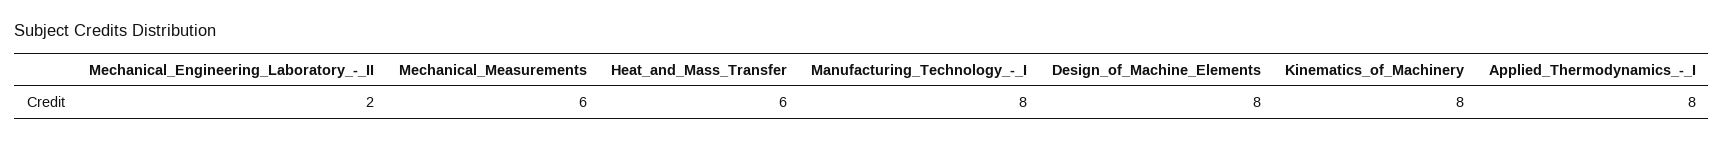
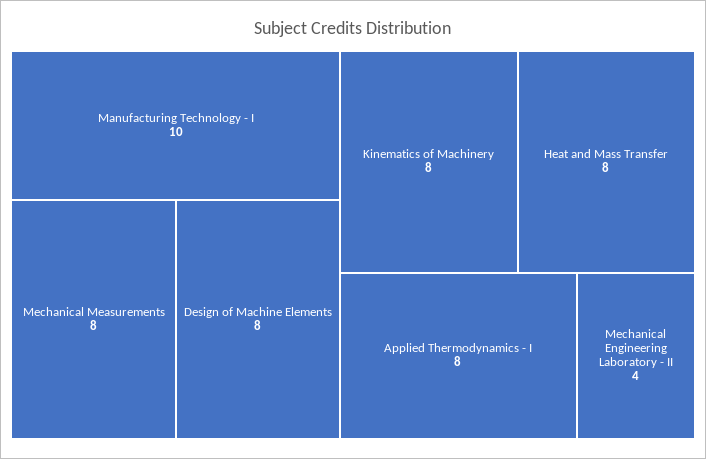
  {
-   "Mechanical_Engineering_Laboratory_-_II": 2,
+   "Mechanical_Engineering_Laboratory_-_II": 4,
-   "Mechanical_Measurements": 6,
+   "Mechanical_Measurements": 8,
-   "Heat_and_Mass_Transfer": 6,
+   "Heat_and_Mass_Transfer": 8,
-   "Manufacturing_Technology_-_I": 8,
+   "Manufacturing_Technology_-_I": 10,
    "Design_of_Machine_Elements": 8,
    "Kinematics_of_Machinery": 8,
    "Applied_Thermodynamics_-_I": 8
  }

